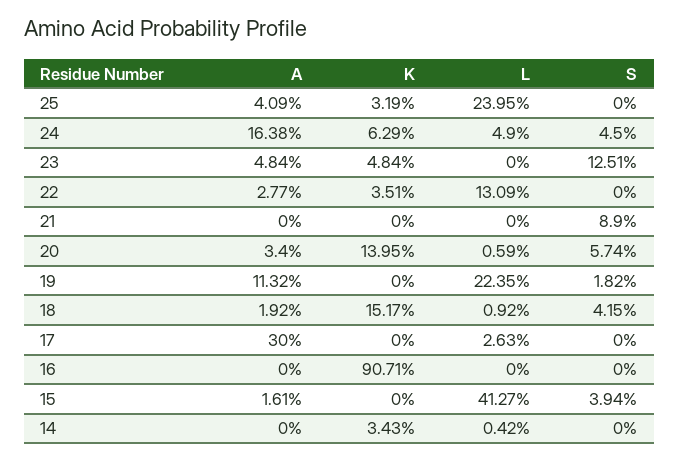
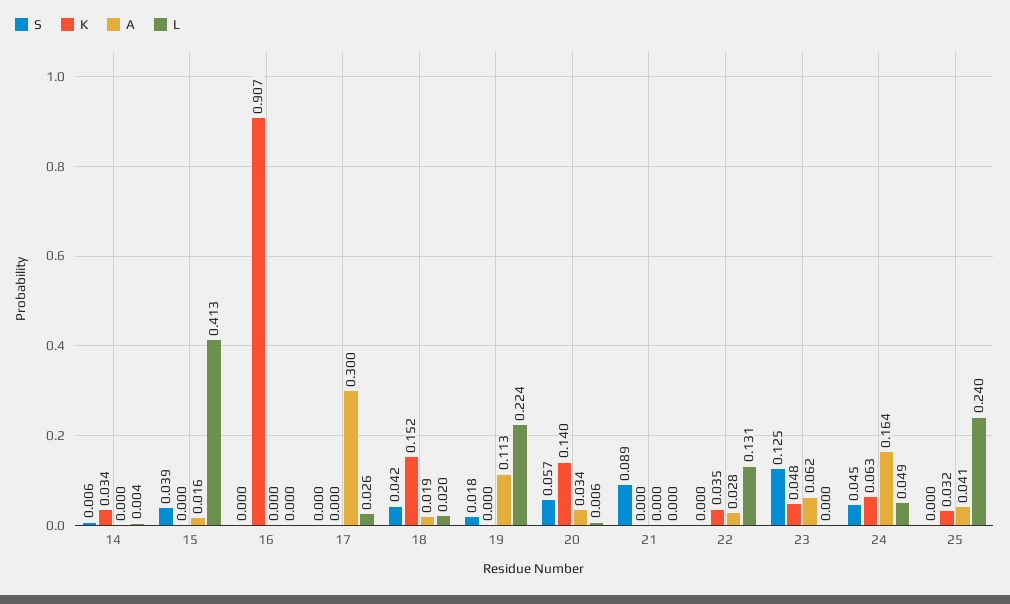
  {
    "A": {
      "25": 0.0409,
      "24": 0.1638,
-     "23": 0.0484,
+     "23": 0.062,
      "22": 0.0277,
      "21": 0,
      "20": 0.034,
      "19": 0.1132,
      "18": 0.0192,
      "17": 0.3,
      "16": 0,
      "15": 0.0161,
      "14": 0
    },
    "K": {
      "25": 0.0319,
      "24": 0.0629,
      "23": 0.0484,
      "22": 0.0351,
      "21": 0,
      "20": 0.1395,
      "19": 0,
      "18": 0.1517,
      "17": 0,
      "16": 0.9071,
      "15": 0,
      "14": 0.0343
    },
    "L": {
      "25": 0.2395,
      "24": 0.049,
      "23": 0,
      "22": 0.1309,
      "21": 0,
      "20": 0.0059,
      "19": 0.2235,
-     "18": 0.0092,
+     "18": 0.02,
      "17": 0.0263,
      "16": 0,
      "15": 0.4127,
      "14": 0.0042
    },
    "S": {
      "25": 0,
      "24": 0.045,
      "23": 0.1251,
      "22": 0,
      "21": 0.089,
      "20": 0.0574,
      "19": 0.0182,
      "18": 0.0415,
      "17": 0,
      "16": 0,
      "15": 0.0394,
-     "14": 0
+     "14": 0.006
    }
  }

